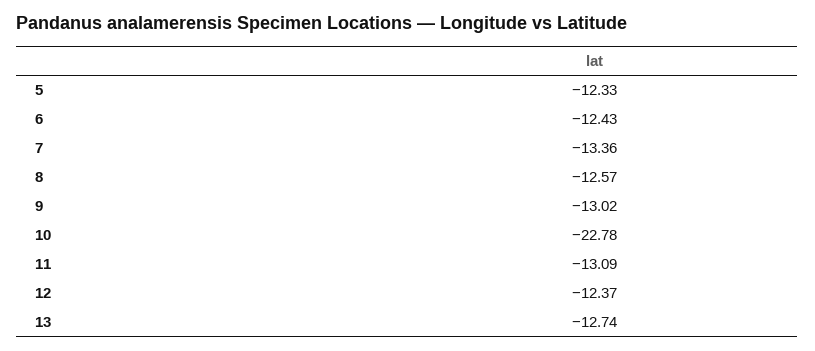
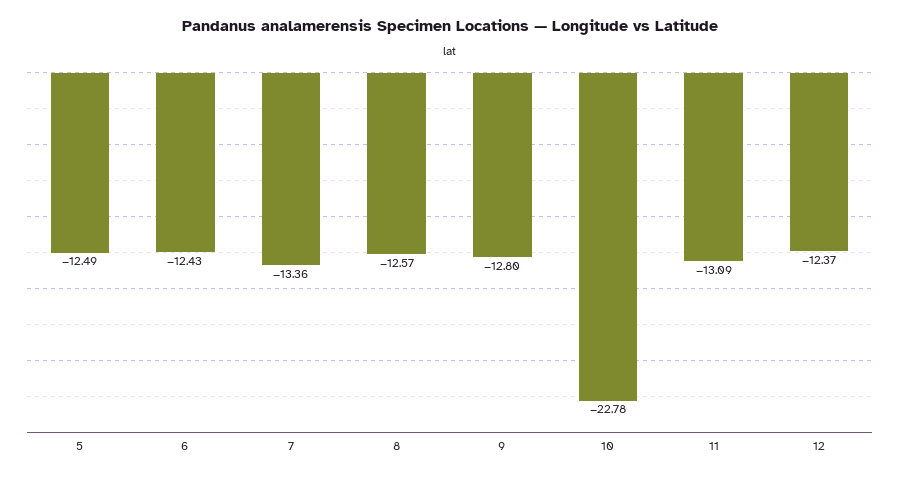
  {
-   "5": -12.33,
+   "5": -12.49,
    "6": -12.43,
    "7": -13.36,
    "8": -12.57,
-   "9": -13.02,
+   "9": -12.8,
    "10": -22.78,
    "11": -13.09,
-   "12": -12.37,
+   "12": -12.37
-   "13": -12.74
  }

